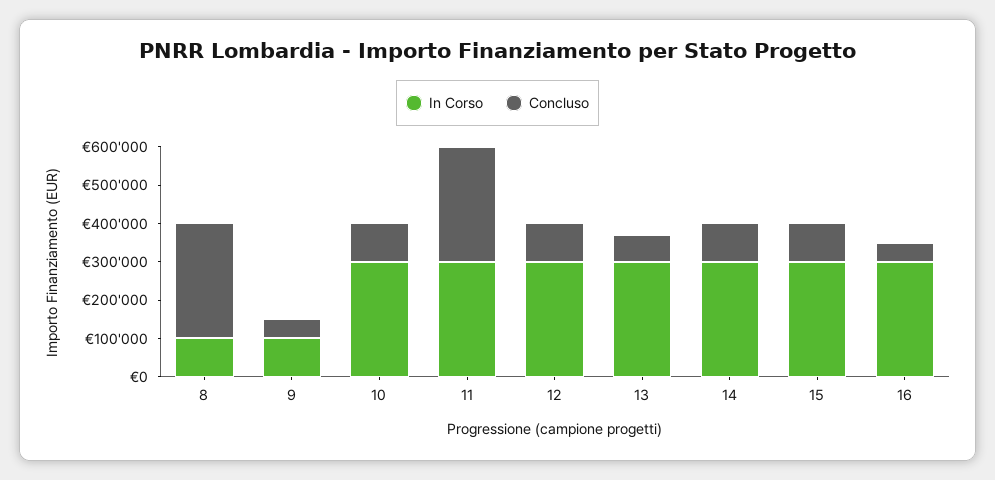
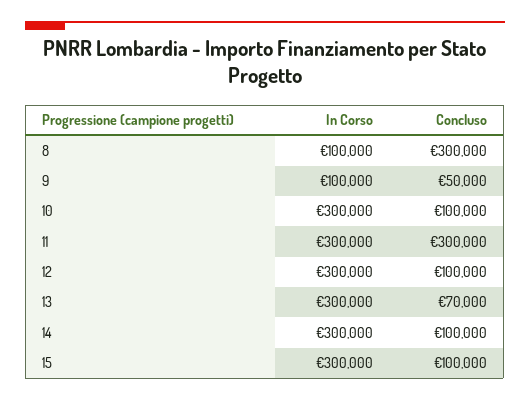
  {
    "In Corso": {
      "8": 100000,
      "9": 100000,
      "10": 300000,
      "11": 300000,
      "12": 300000,
      "13": 300000,
      "14": 300000,
-     "15": 300000,
+     "15": 300000
-     "16": 300000
    },
    "Concluso": {
      "8": 300000,
      "9": 50000,
      "10": 100000,
      "11": 300000,
      "12": 100000,
      "13": 70000,
      "14": 100000,
-     "15": 100000,
+     "15": 100000
-     "16": 50000
    }
  }

